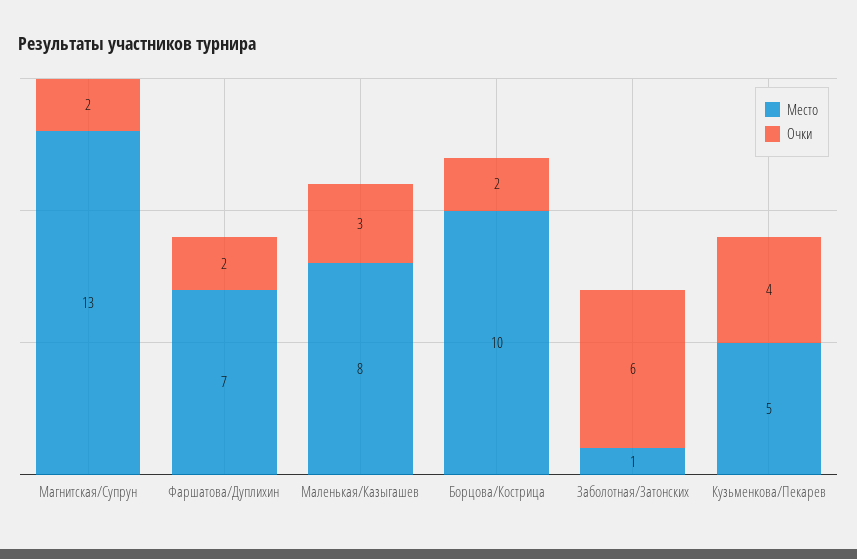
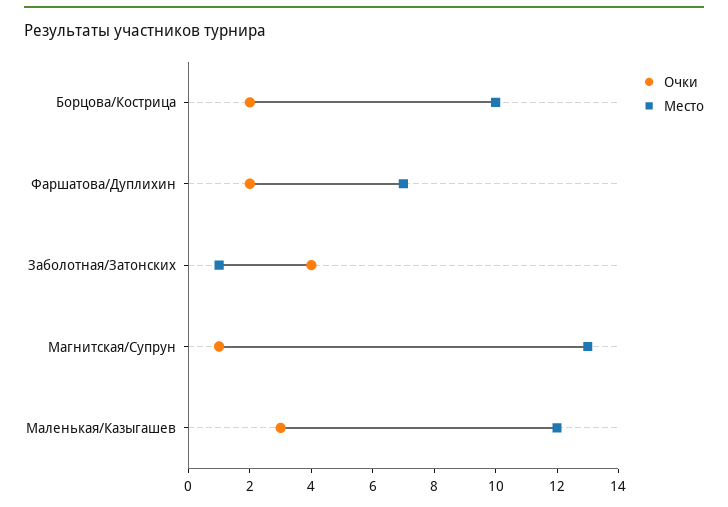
  {
    "Место": {
      "Магнитская/Супрун": 13,
      "Фаршатова/Дуплихин": 7,
-     "Маленькая/Казыгашев": 8,
+     "Маленькая/Казыгашев": 12,
      "Борцова/Кострица": 10,
-     "Заболотная/Затонских": 1,
+     "Заболотная/Затонских": 1
-     "Кузьменкова/Пекарев": 5
    },
    "Очки": {
-     "Магнитская/Супрун": 2,
+     "Магнитская/Супрун": 1,
      "Фаршатова/Дуплихин": 2,
      "Маленькая/Казыгашев": 3,
      "Борцова/Кострица": 2,
-     "Заболотная/Затонских": 6,
+     "Заболотная/Затонских": 4
-     "Кузьменкова/Пекарев": 4
    }
  }

